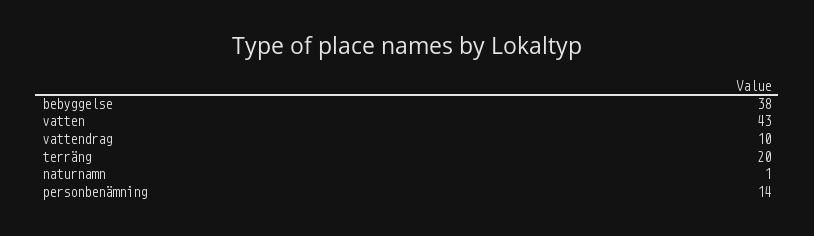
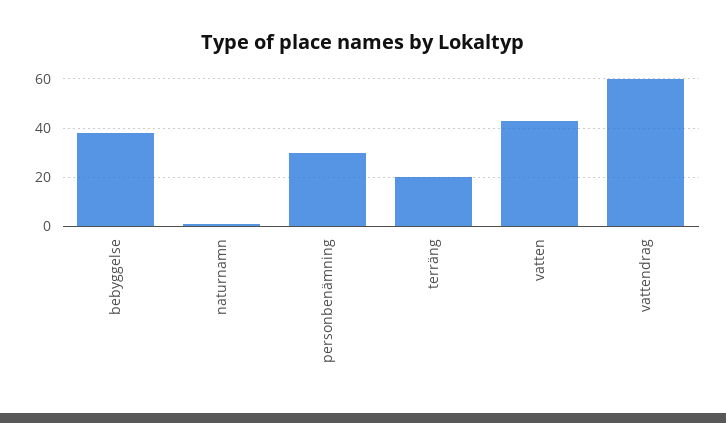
  {
    "bebyggelse": 38,
    "vatten": 43,
-   "vattendrag": 10,
+   "vattendrag": 60,
    "terräng": 20,
    "naturnamn": 1,
-   "personbenämning": 14
+   "personbenämning": 30
  }

